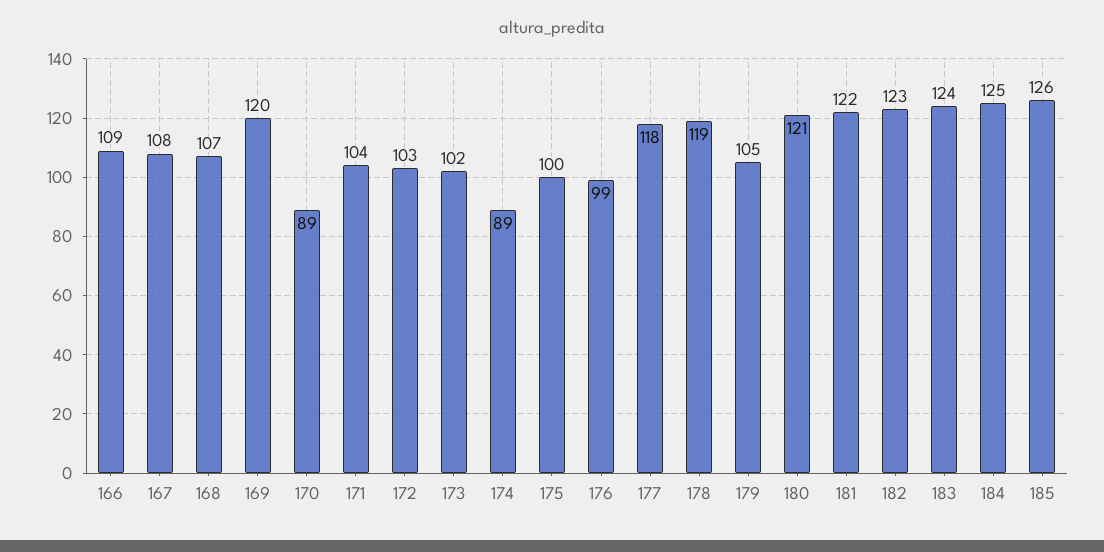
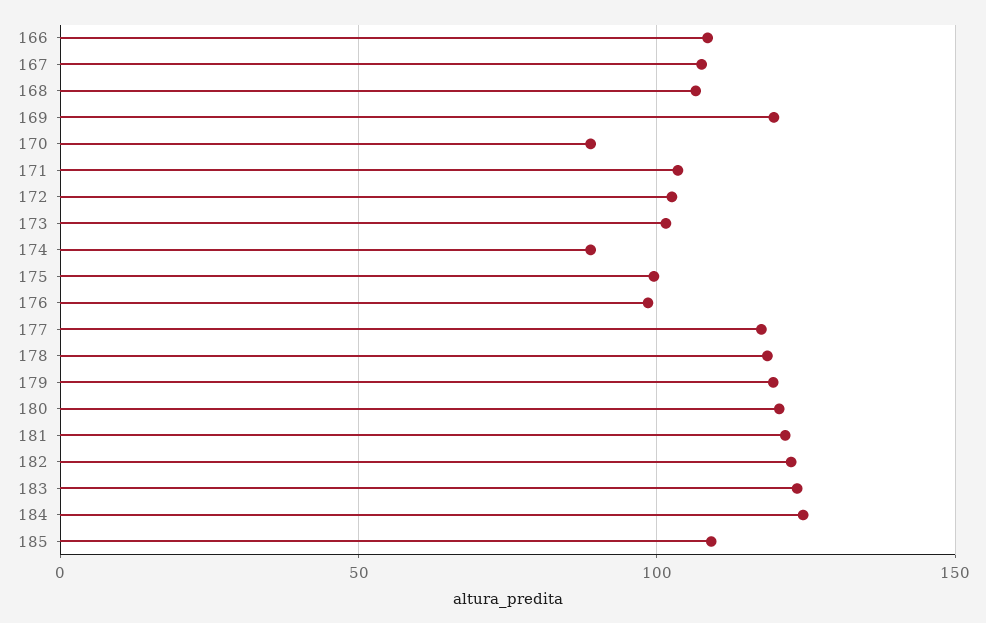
  {
    "166": 109,
    "167": 108,
    "168": 107,
    "169": 120,
    "170": 89,
    "171": 104,
    "172": 103,
    "173": 102,
    "174": 89,
    "175": 100,
    "176": 99,
    "177": 118,
    "178": 119,
-   "179": 105,
+   "179": 120,
    "180": 121,
    "181": 122,
    "182": 123,
    "183": 124,
    "184": 125,
-   "185": 126
+   "185": 110
  }

